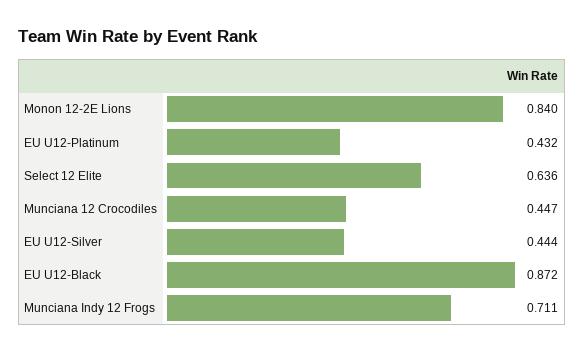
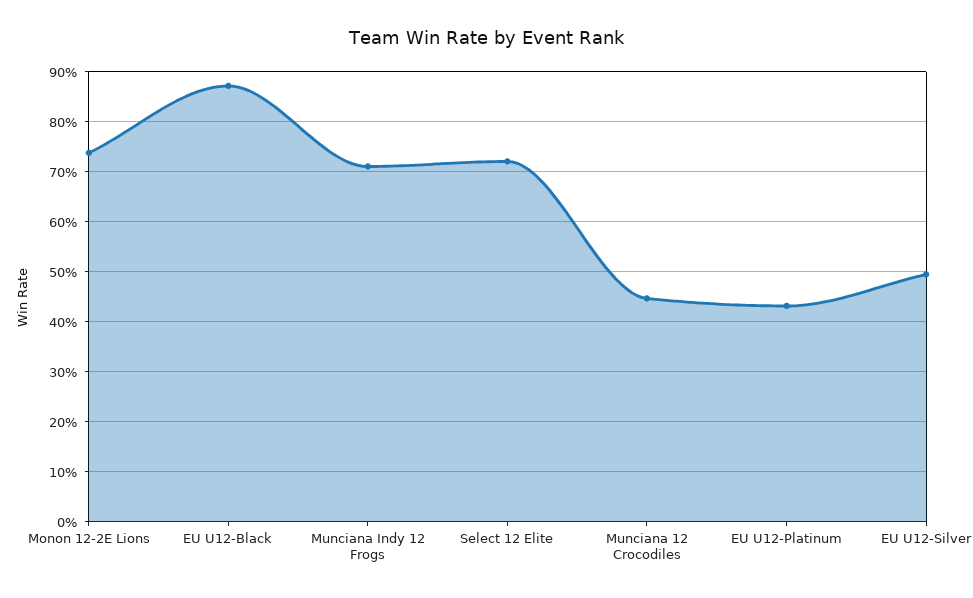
  {
-   "Monon 12-2E Lions": 0.84,
+   "Monon 12-2E Lions": 0.74,
    "EU U12-Platinum": 0.432,
-   "Select 12 Elite": 0.636,
+   "Select 12 Elite": 0.72,
    "Munciana 12 Crocodiles": 0.447,
-   "EU U12-Silver": 0.444,
+   "EU U12-Silver": 0.5,
    "EU U12-Black": 0.872,
    "Munciana Indy 12 Frogs": 0.711
  }

